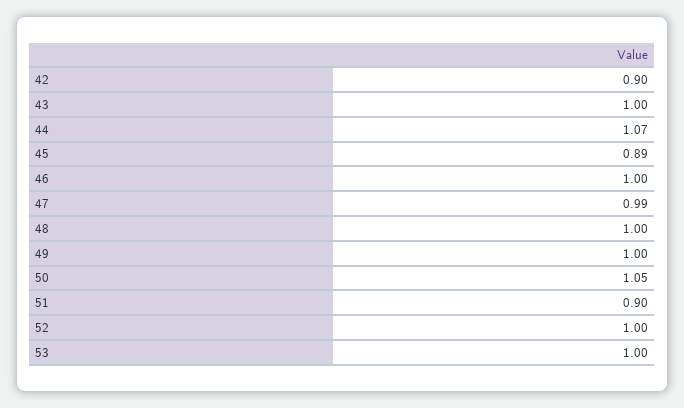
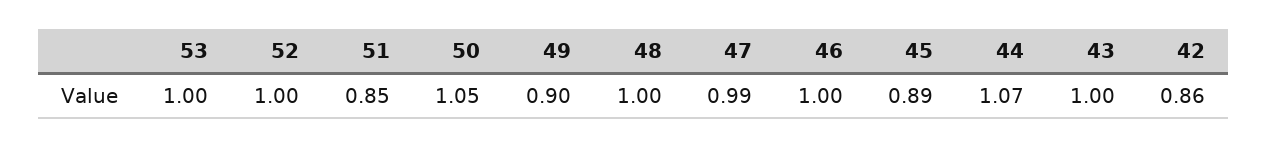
  {
-   "42": 0.9,
+   "42": 0.86,
    "43": 1,
    "44": 1.07,
    "45": 0.89,
    "46": 1,
    "47": 0.99,
    "48": 1,
-   "49": 1,
+   "49": 0.9,
    "50": 1.05,
-   "51": 0.9,
+   "51": 0.85,
    "52": 1,
    "53": 1
  }

